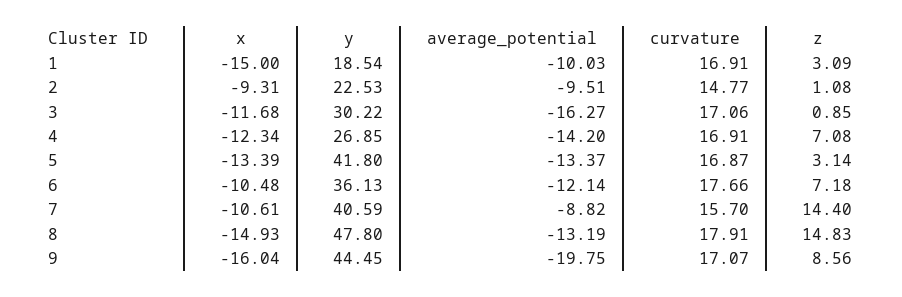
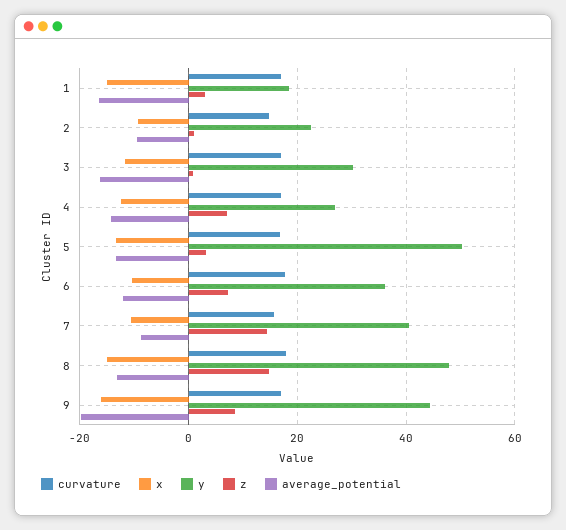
  {
    "x": {
      "1": -15,
      "2": -9.31,
      "3": -11.68,
      "4": -12.34,
      "5": -13.39,
      "6": -10.48,
      "7": -10.61,
      "8": -14.93,
      "9": -16.04
    },
    "y": {
      "1": 18.54,
      "2": 22.53,
      "3": 30.22,
      "4": 26.85,
-     "5": 41.8,
+     "5": 50,
      "6": 36.13,
      "7": 40.59,
      "8": 47.8,
      "9": 44.45
    },
    "average_potential": {
-     "1": -10.03,
+     "1": -16,
      "2": -9.51,
      "3": -16.27,
      "4": -14.2,
      "5": -13.37,
      "6": -12.14,
      "7": -8.82,
      "8": -13.19,
      "9": -19.75
    },
    "curvature": {
      "1": 16.91,
      "2": 14.77,
      "3": 17.06,
      "4": 16.91,
      "5": 16.87,
      "6": 17.66,
      "7": 15.7,
      "8": 17.91,
      "9": 17.07
    },
    "z": {
      "1": 3.09,
      "2": 1.08,
      "3": 0.85,
      "4": 7.08,
      "5": 3.14,
      "6": 7.18,
      "7": 14.4,
      "8": 14.83,
      "9": 8.56
    }
  }

